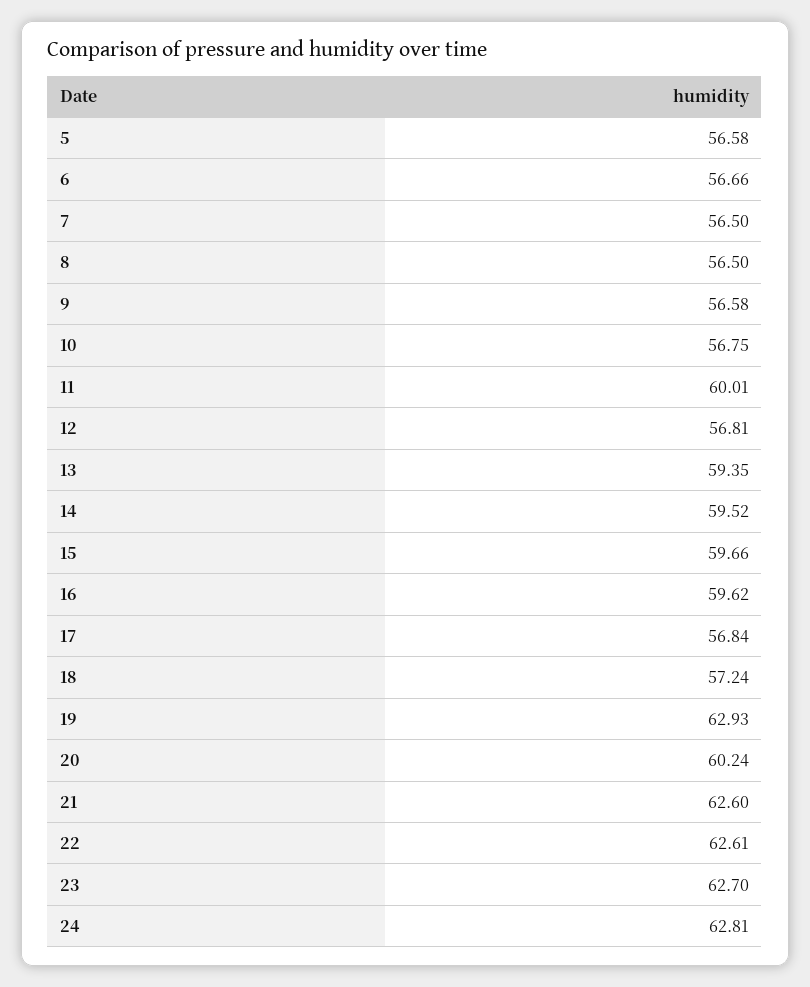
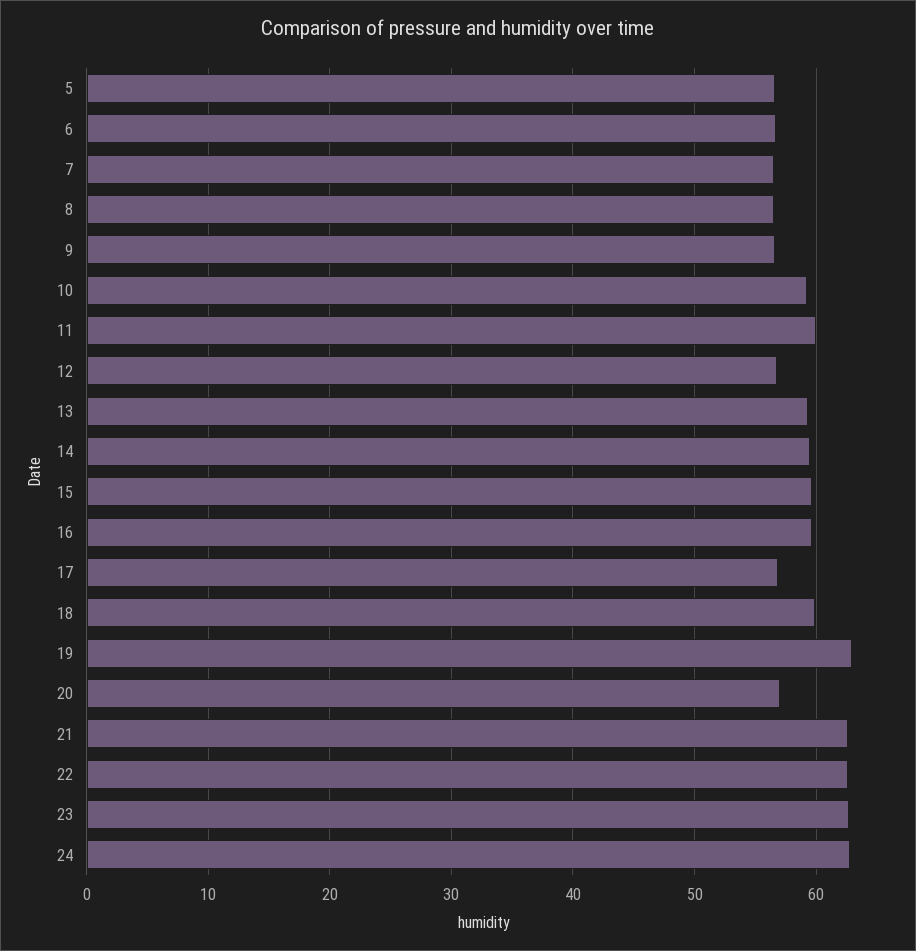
  {
    "5": 56.58,
    "6": 56.66,
    "7": 56.5,
    "8": 56.5,
    "9": 56.58,
-   "10": 56.75,
+   "10": 59,
    "11": 60.01,
    "12": 56.81,
    "13": 59.35,
    "14": 59.52,
    "15": 59.66,
    "16": 59.62,
    "17": 56.84,
-   "18": 57.24,
+   "18": 60,
    "19": 62.93,
-   "20": 60.24,
+   "20": 57,
    "21": 62.6,
    "22": 62.61,
    "23": 62.7,
    "24": 62.81
  }

